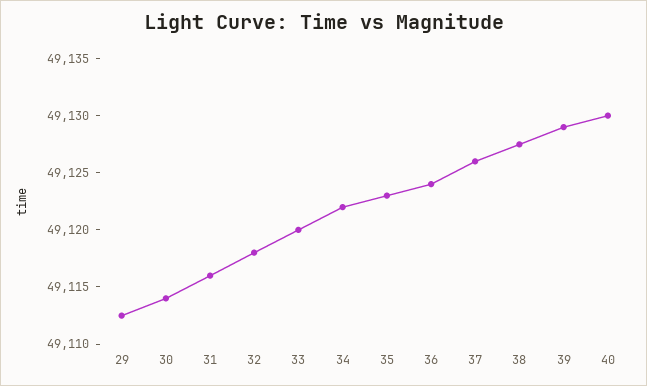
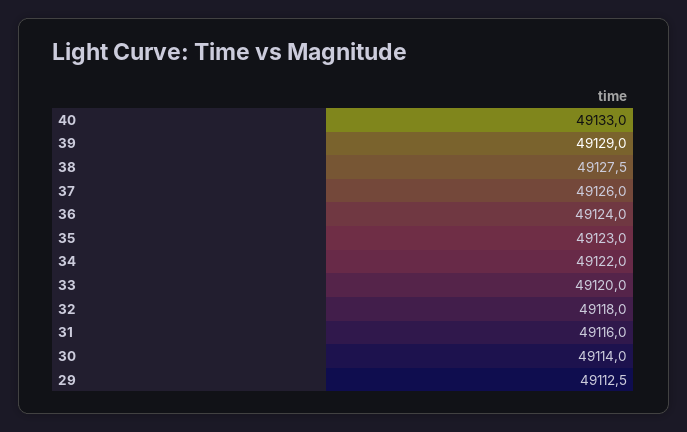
  {
    "29": 49112.5,
    "30": 49114,
    "31": 49116,
    "32": 49118,
    "33": 49120,
    "34": 49122,
    "35": 49123,
    "36": 49124,
    "37": 49126,
    "38": 49127.5,
    "39": 49129,
-   "40": 49130
+   "40": 49133
  }

